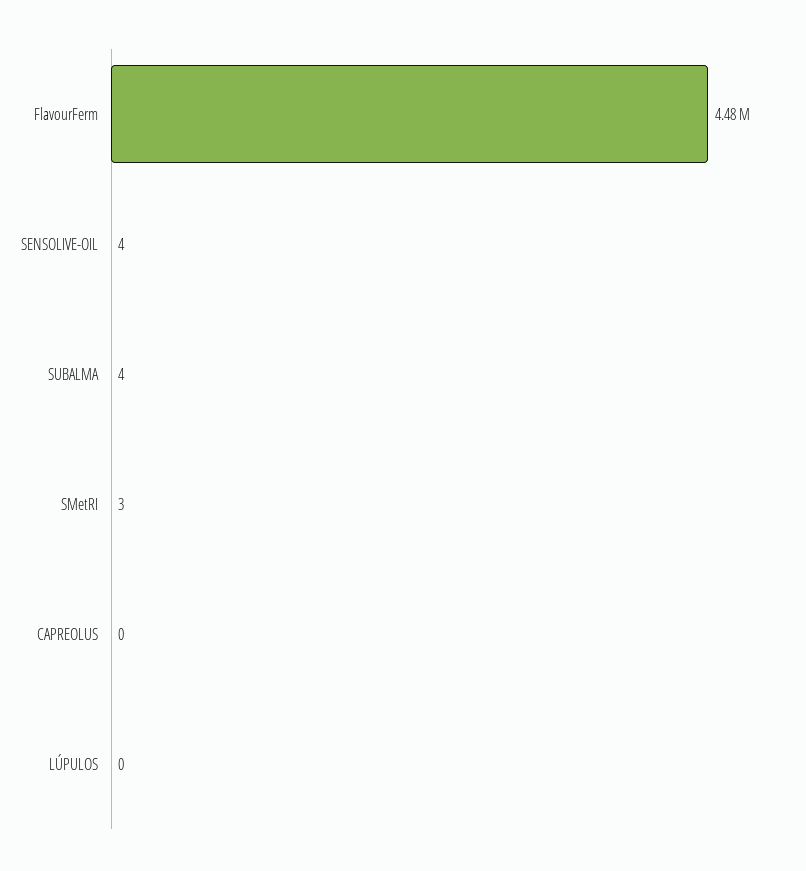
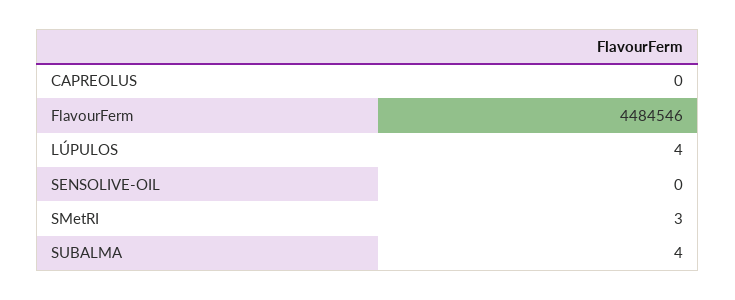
  {
    "FlavourFerm": 4484546,
-   "SENSOLIVE-OIL": 4,
+   "SENSOLIVE-OIL": 0,
    "SUBALMA": 4,
    "SMetRI": 3,
    "CAPREOLUS": 0,
-   "LÚPULOS": 0
+   "LÚPULOS": 4
  }

